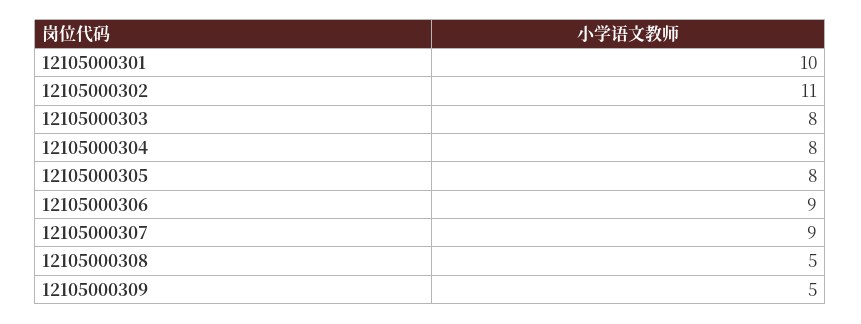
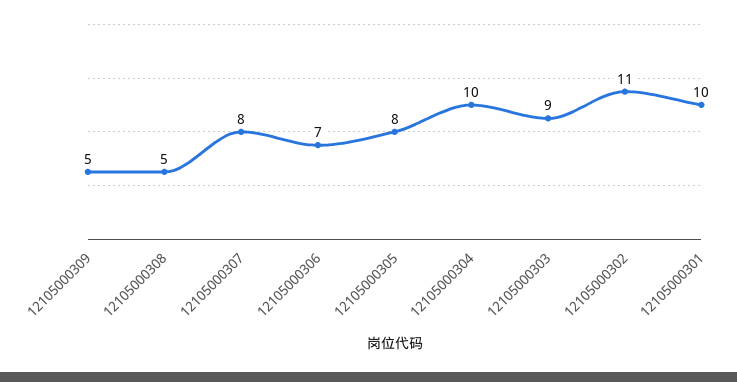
  {
    "12105000301": 10,
    "12105000302": 11,
-   "12105000303": 8,
+   "12105000303": 9,
-   "12105000304": 8,
+   "12105000304": 10,
    "12105000305": 8,
-   "12105000306": 9,
+   "12105000306": 7,
-   "12105000307": 9,
+   "12105000307": 8,
    "12105000308": 5,
    "12105000309": 5
  }

